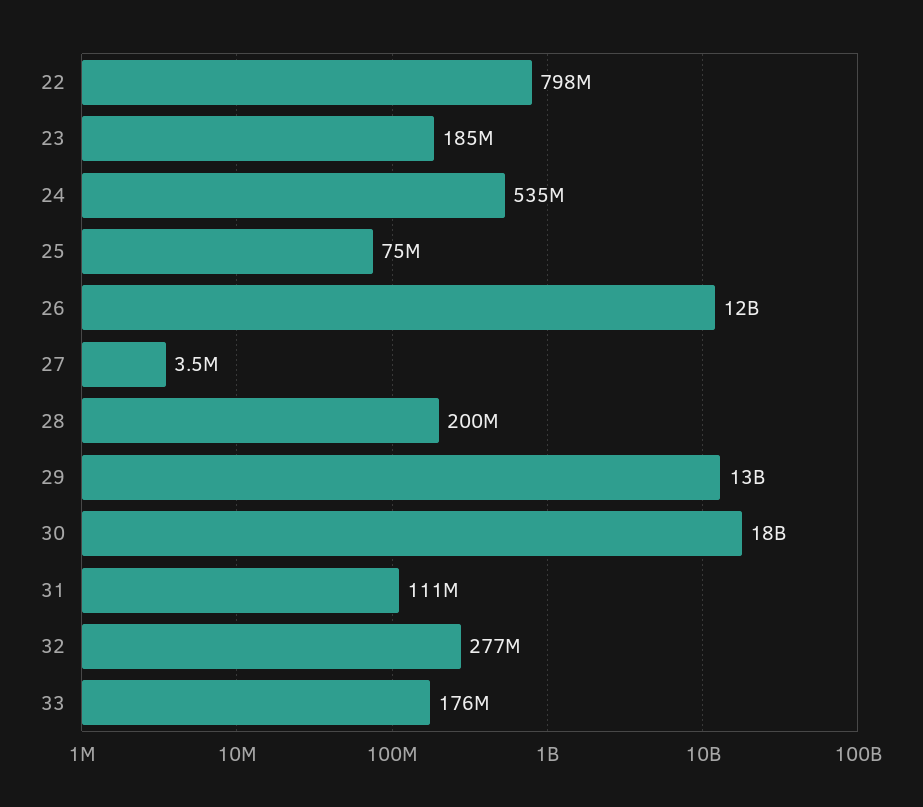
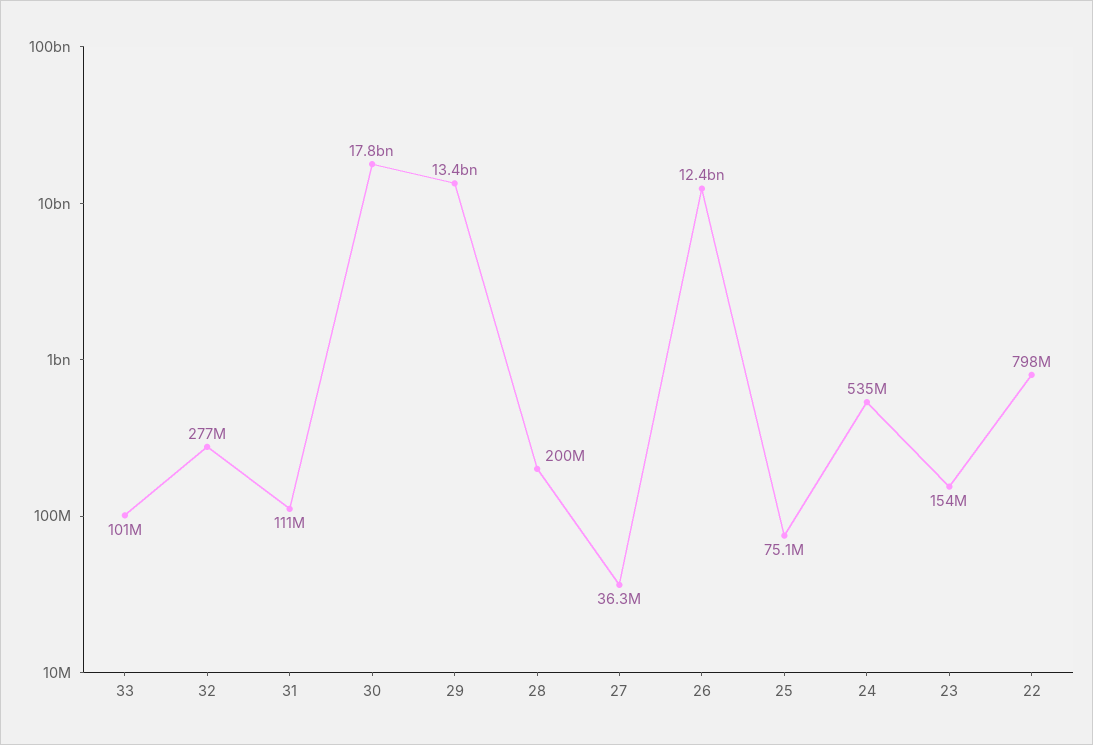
  {
    "22": 798000000,
-   "23": 185000000,
+   "23": 154000000,
    "24": 535000000,
    "25": 75100000,
    "26": 12400000000,
-   "27": 3500000,
+   "27": 36300000,
    "28": 200000000,
    "29": 13400000000,
    "30": 17800000000,
    "31": 111000000,
    "32": 277000000,
-   "33": 176000000
+   "33": 101000000
  }

